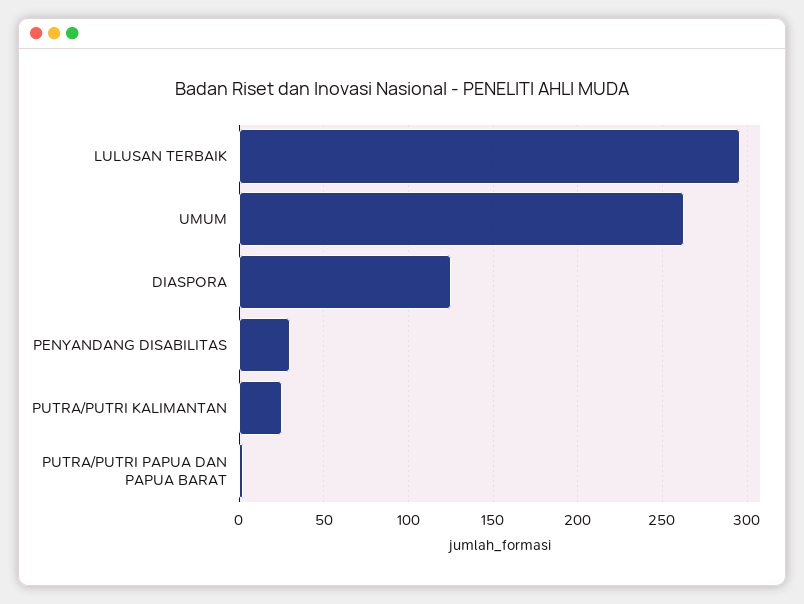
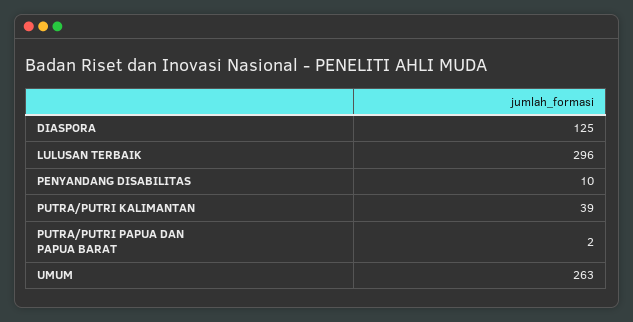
  {
    "LULUSAN TERBAIK": 296,
    "UMUM": 263,
    "DIASPORA": 125,
-   "PENYANDANG DISABILITAS": 30,
+   "PENYANDANG DISABILITAS": 10,
-   "PUTRA/PUTRI KALIMANTAN": 25,
+   "PUTRA/PUTRI KALIMANTAN": 39,
    "PUTRA/PUTRI PAPUA DAN PAPUA BARAT": 2
  }

